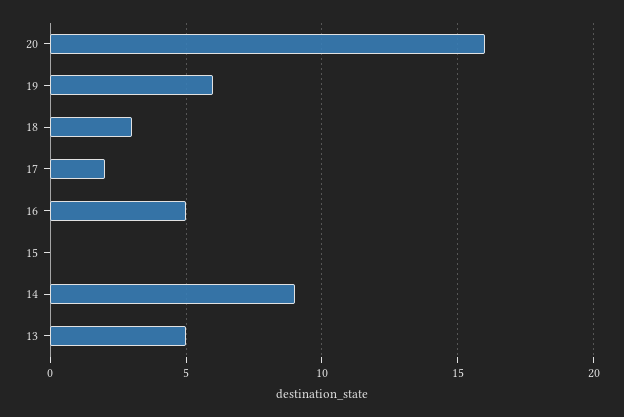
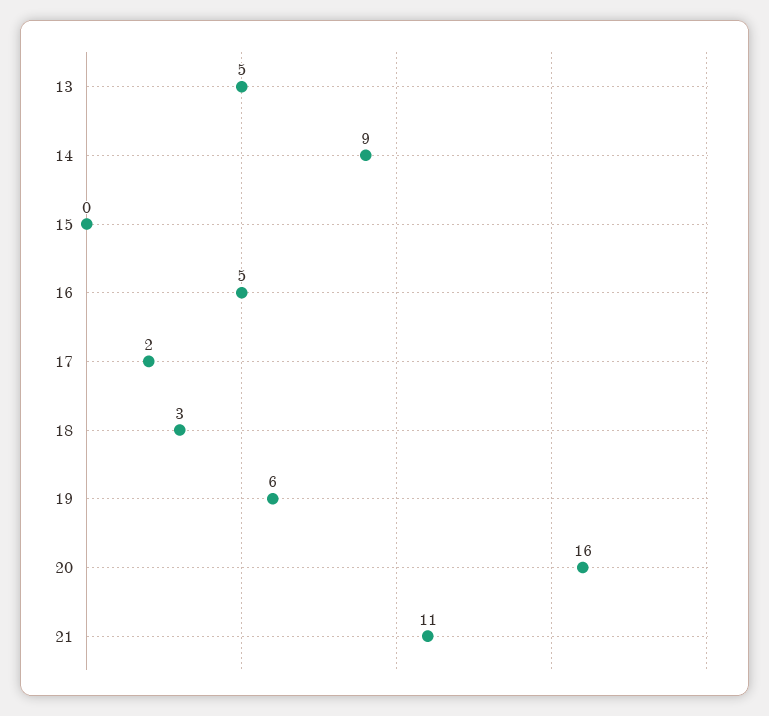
  {
    "20": 16,
    "19": 6,
    "18": 3,
    "17": 2,
    "16": 5,
    "15": 0,
    "14": 9,
-   "13": 5
+   "13": 5,
+   "21": 11
  }

